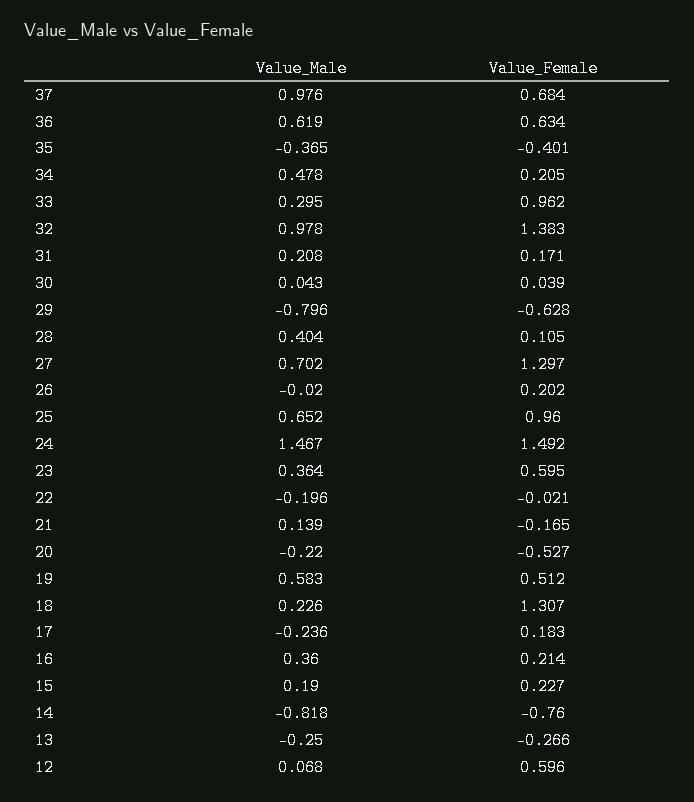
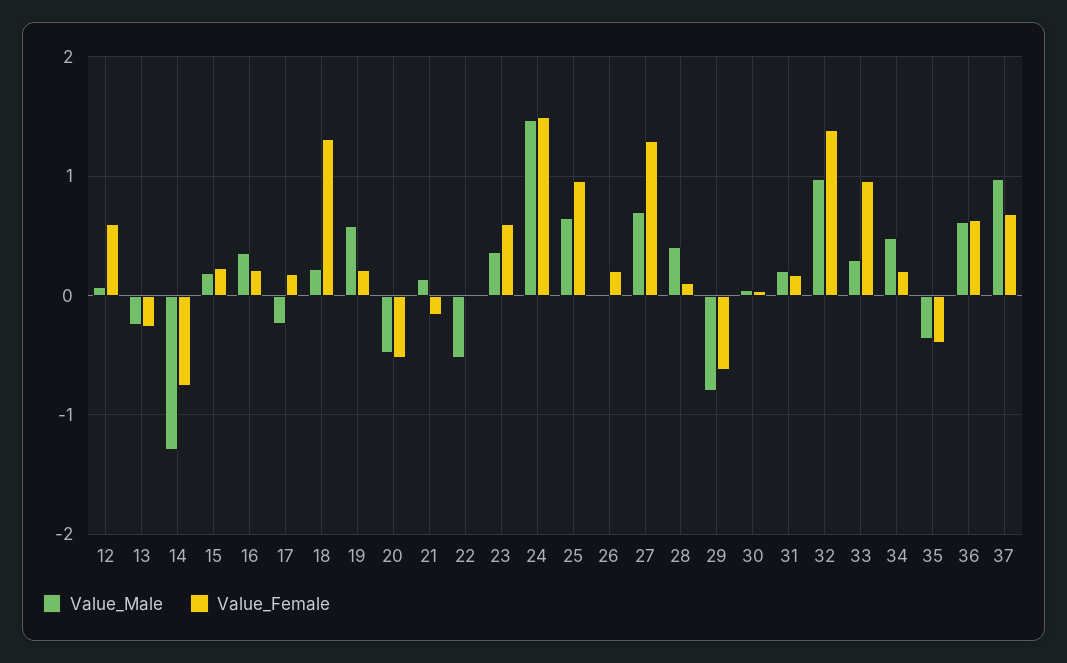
  {
    "Value_Male": {
      "37": 0.976,
      "36": 0.619,
      "35": -0.365,
      "34": 0.478,
      "33": 0.295,
      "32": 0.978,
      "31": 0.208,
      "30": 0.043,
      "29": -0.796,
      "28": 0.404,
      "27": 0.702,
      "26": -0.02,
      "25": 0.652,
      "24": 1.467,
      "23": 0.364,
-     "22": -0.196,
+     "22": -0.5,
      "21": 0.139,
-     "20": -0.22,
+     "20": -0.5,
      "19": 0.583,
      "18": 0.226,
      "17": -0.236,
      "16": 0.36,
      "15": 0.19,
-     "14": -0.818,
+     "14": -1.3,
      "13": -0.25,
      "12": 0.068
    },
    "Value_Female": {
      "37": 0.684,
      "36": 0.634,
      "35": -0.401,
      "34": 0.205,
      "33": 0.962,
      "32": 1.383,
      "31": 0.171,
      "30": 0.039,
      "29": -0.628,
      "28": 0.105,
      "27": 1.297,
      "26": 0.202,
      "25": 0.96,
      "24": 1.492,
      "23": 0.595,
      "22": -0.021,
      "21": -0.165,
      "20": -0.527,
-     "19": 0.512,
+     "19": 0.2,
      "18": 1.307,
      "17": 0.183,
      "16": 0.214,
      "15": 0.227,
      "14": -0.76,
      "13": -0.266,
      "12": 0.596
    }
  }

